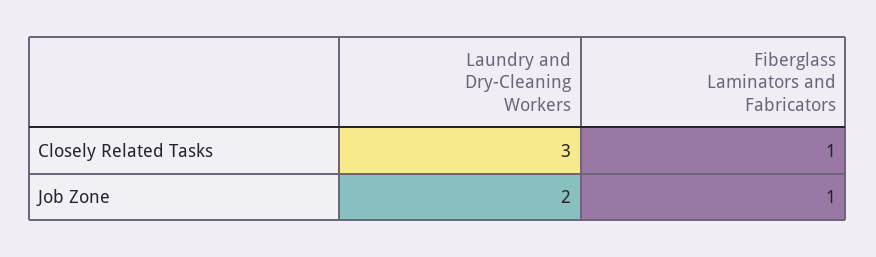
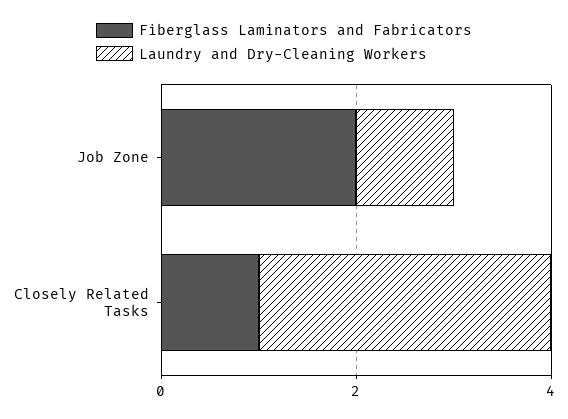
  {
    "Laundry and Dry-Cleaning Workers": {
      "Closely Related Tasks": 3,
-     "Job Zone": 2
+     "Job Zone": 1
    },
    "Fiberglass Laminators and Fabricators": {
      "Closely Related Tasks": 1,
-     "Job Zone": 1
+     "Job Zone": 2
    }
  }

